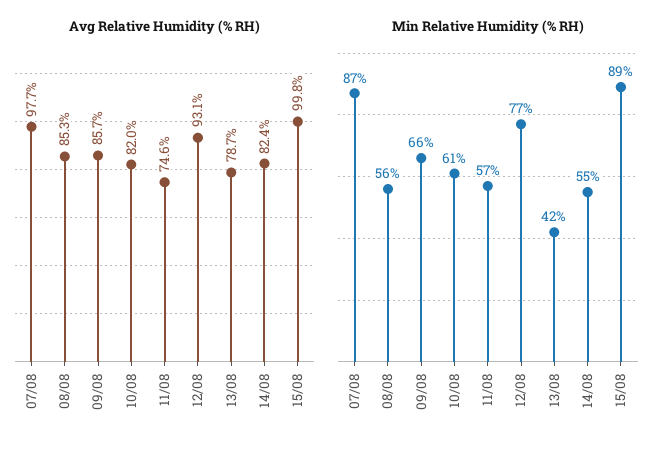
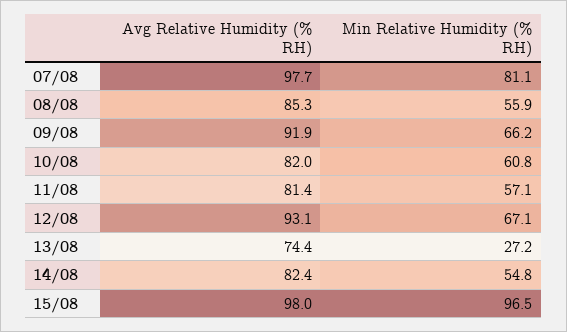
  {
    "Avg Relative Humidity (% RH)": {
      "07/08": 97.7,
      "08/08": 85.3,
-     "09/08": 85.7,
+     "09/08": 91.9,
      "10/08": 82,
-     "11/08": 74.6,
+     "11/08": 81.4,
      "12/08": 93.1,
-     "13/08": 78.7,
+     "13/08": 74.4,
      "14/08": 82.4,
-     "15/08": 99.8
+     "15/08": 98
    },
    "Min Relative Humidity (% RH)": {
-     "07/08": 87,
+     "07/08": 81.1,
      "08/08": 55.9,
      "09/08": 66.2,
      "10/08": 60.8,
      "11/08": 57.1,
-     "12/08": 77,
+     "12/08": 67.1,
-     "13/08": 42,
+     "13/08": 27.2,
      "14/08": 54.8,
-     "15/08": 89
+     "15/08": 96.5
    }
  }

